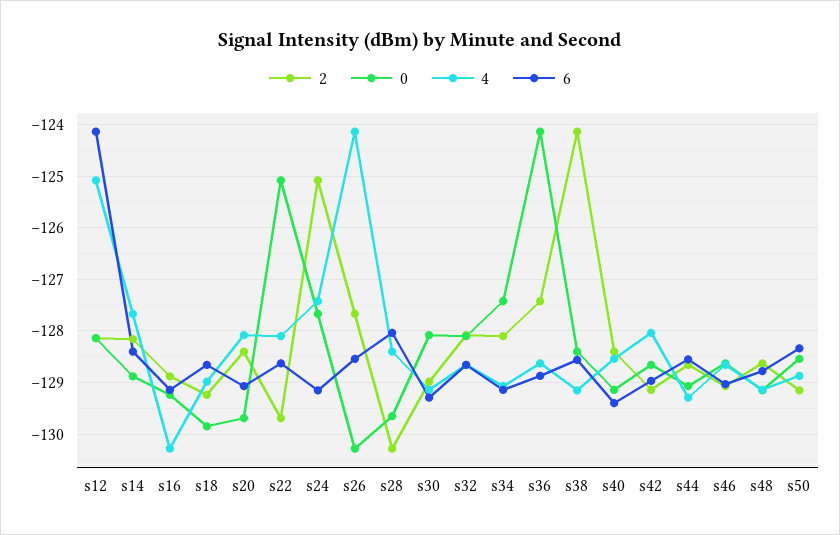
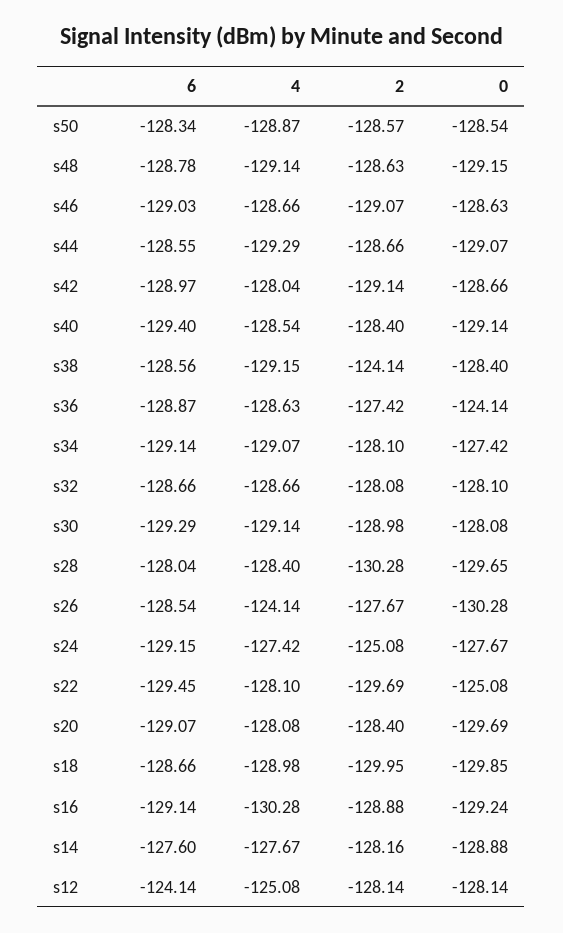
  {
    "2": {
      "s12": -128.14,
      "s14": -128.16,
      "s16": -128.88,
-     "s18": -129.2,
+     "s18": -129.95,
      "s20": -128.4,
      "s22": -129.69,
      "s24": -125.08,
      "s26": -127.67,
      "s28": -130.28,
      "s30": -128.98,
      "s32": -128.08,
      "s34": -128.1,
      "s36": -127.42,
      "s38": -124.14,
      "s40": -128.4,
      "s42": -129.14,
      "s44": -128.66,
      "s46": -129.07,
      "s48": -128.63,
-     "s50": -129.2
+     "s50": -128.57
    },
    "0": {
      "s12": -128.14,
      "s14": -128.88,
      "s16": -129.24,
      "s18": -129.85,
      "s20": -129.69,
      "s22": -125.08,
      "s24": -127.67,
      "s26": -130.28,
      "s28": -129.65,
      "s30": -128.08,
      "s32": -128.1,
      "s34": -127.42,
      "s36": -124.14,
      "s38": -128.4,
      "s40": -129.14,
      "s42": -128.66,
      "s44": -129.07,
      "s46": -128.63,
      "s48": -129.15,
      "s50": -128.54
    },
    "4": {
      "s12": -125.08,
      "s14": -127.67,
      "s16": -130.28,
      "s18": -128.98,
      "s20": -128.08,
      "s22": -128.1,
      "s24": -127.42,
      "s26": -124.14,
      "s28": -128.4,
      "s30": -129.14,
      "s32": -128.66,
      "s34": -129.07,
      "s36": -128.63,
      "s38": -129.15,
      "s40": -128.54,
      "s42": -128.04,
      "s44": -129.29,
      "s46": -128.66,
      "s48": -129.14,
      "s50": -128.87
    },
    "6": {
      "s12": -124.14,
-     "s14": -128.4,
+     "s14": -127.6,
      "s16": -129.14,
      "s18": -128.66,
      "s20": -129.07,
-     "s22": -128.6,
+     "s22": -129.45,
      "s24": -129.15,
      "s26": -128.54,
      "s28": -128.04,
      "s30": -129.29,
      "s32": -128.66,
      "s34": -129.14,
      "s36": -128.87,
      "s38": -128.56,
      "s40": -129.4,
      "s42": -128.97,
      "s44": -128.55,
      "s46": -129.03,
      "s48": -128.78,
      "s50": -128.34
    }
  }

